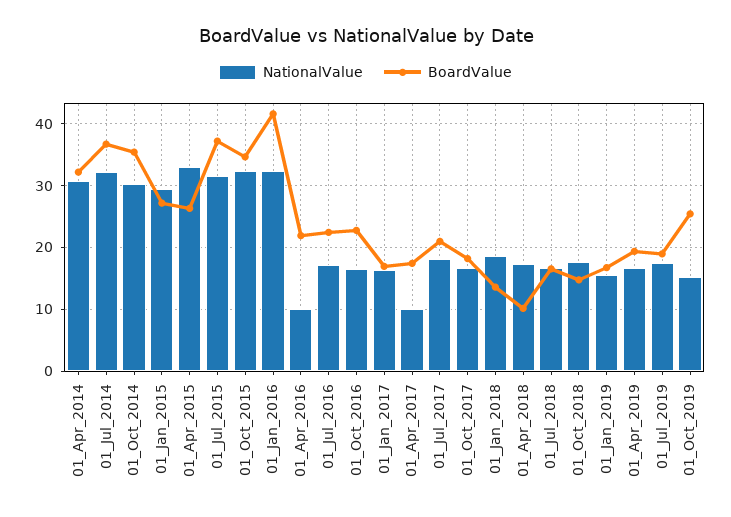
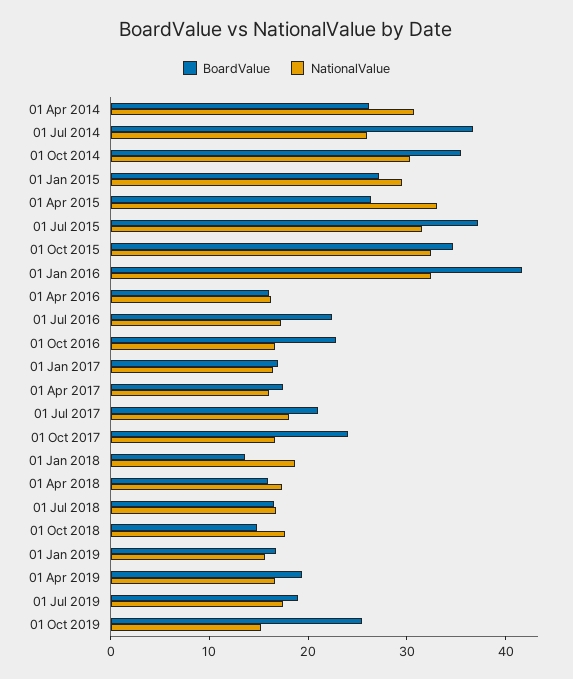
  {
    "NationalValue": {
      "01_Apr_2014": 31,
-     "01_Jul_2014": 32,
+     "01_Jul_2014": 26,
      "01_Oct_2014": 30,
      "01_Jan_2015": 30,
      "01_Apr_2015": 33,
      "01_Jul_2015": 32,
      "01_Oct_2015": 32,
      "01_Jan_2016": 32,
-     "01_Apr_2016": 10,
+     "01_Apr_2016": 16,
      "01_Jul_2016": 17,
      "01_Oct_2016": 17,
      "01_Jan_2017": 16,
-     "01_Apr_2017": 10,
+     "01_Apr_2017": 16,
      "01_Jul_2017": 18,
      "01_Oct_2017": 17,
      "01_Jan_2018": 19,
      "01_Apr_2018": 17,
      "01_Jul_2018": 17,
      "01_Oct_2018": 18,
      "01_Jan_2019": 16,
      "01_Apr_2019": 17,
      "01_Jul_2019": 17,
      "01_Oct_2019": 15
    },
    "BoardValue": {
-     "01_Apr_2014": 32,
+     "01_Apr_2014": 26,
      "01_Jul_2014": 37,
      "01_Oct_2014": 35,
      "01_Jan_2015": 27,
      "01_Apr_2015": 26,
      "01_Jul_2015": 37,
      "01_Oct_2015": 35,
      "01_Jan_2016": 42,
-     "01_Apr_2016": 22,
+     "01_Apr_2016": 16,
      "01_Jul_2016": 22,
      "01_Oct_2016": 23,
      "01_Jan_2017": 17,
      "01_Apr_2017": 17,
      "01_Jul_2017": 21,
-     "01_Oct_2017": 18,
+     "01_Oct_2017": 24,
      "01_Jan_2018": 14,
-     "01_Apr_2018": 10,
+     "01_Apr_2018": 16,
      "01_Jul_2018": 17,
      "01_Oct_2018": 15,
      "01_Jan_2019": 17,
      "01_Apr_2019": 19,
      "01_Jul_2019": 19,
      "01_Oct_2019": 25
    }
  }

